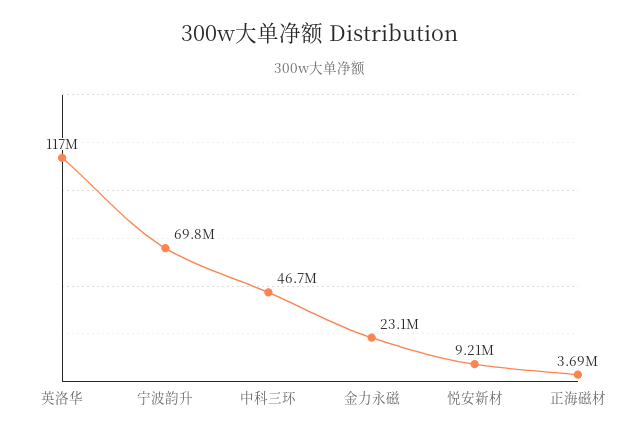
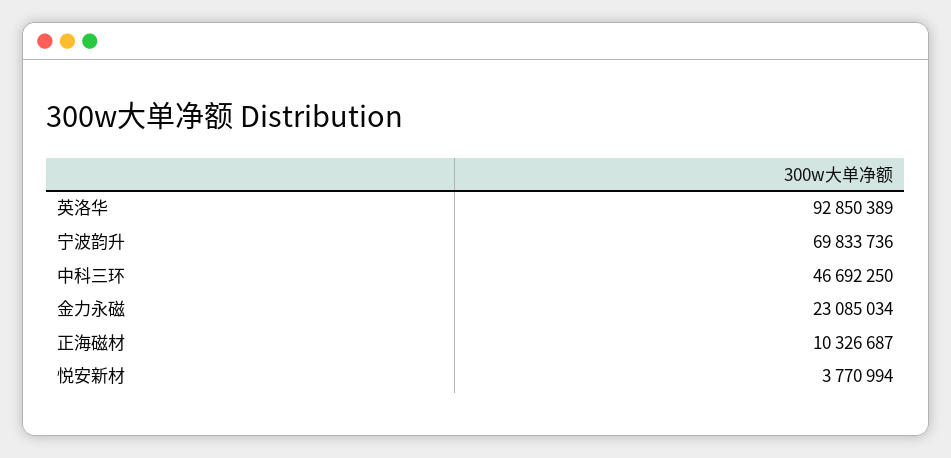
  {
-   "英洛华": 117000000,
+   "英洛华": 92850389,
    "宁波韵升": 69833736,
    "中科三环": 46692250,
    "金力永磁": 23085034,
-   "悦安新材": 9210000,
+   "悦安新材": 3770994,
-   "正海磁材": 3690000
+   "正海磁材": 10326687
  }

